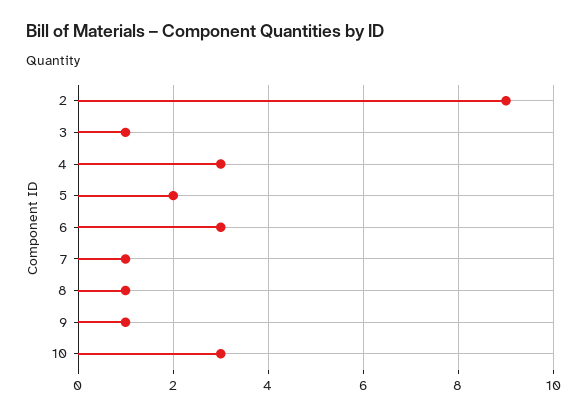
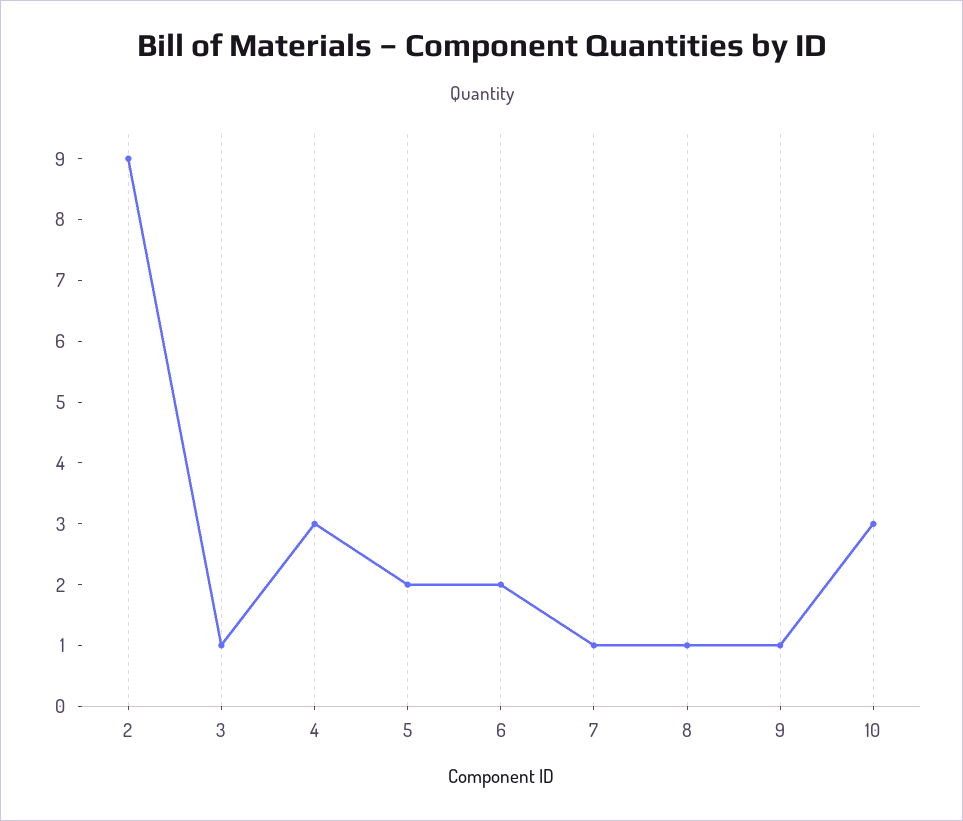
  {
    "2": 9,
    "3": 1,
    "4": 3,
    "5": 2,
-   "6": 3,
+   "6": 2,
    "7": 1,
    "8": 1,
    "9": 1,
    "10": 3
  }

